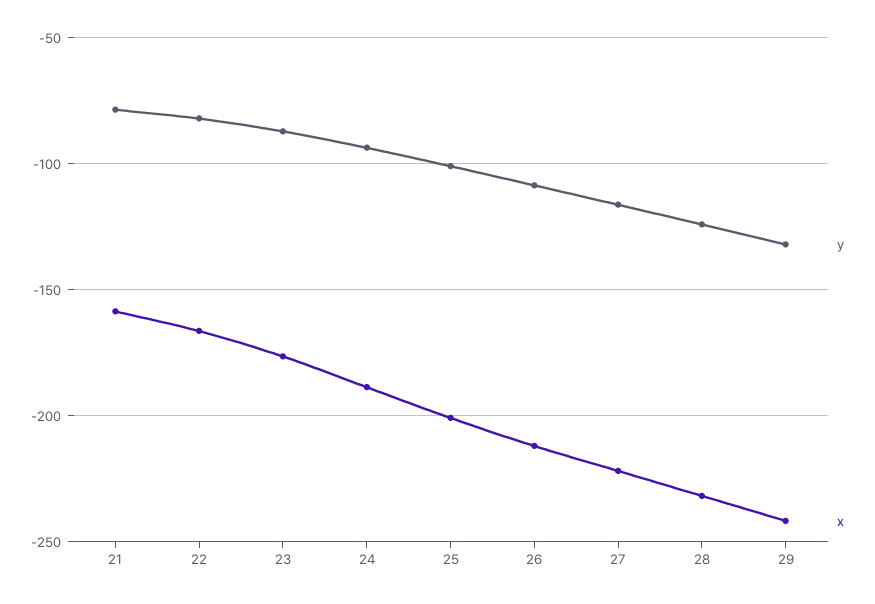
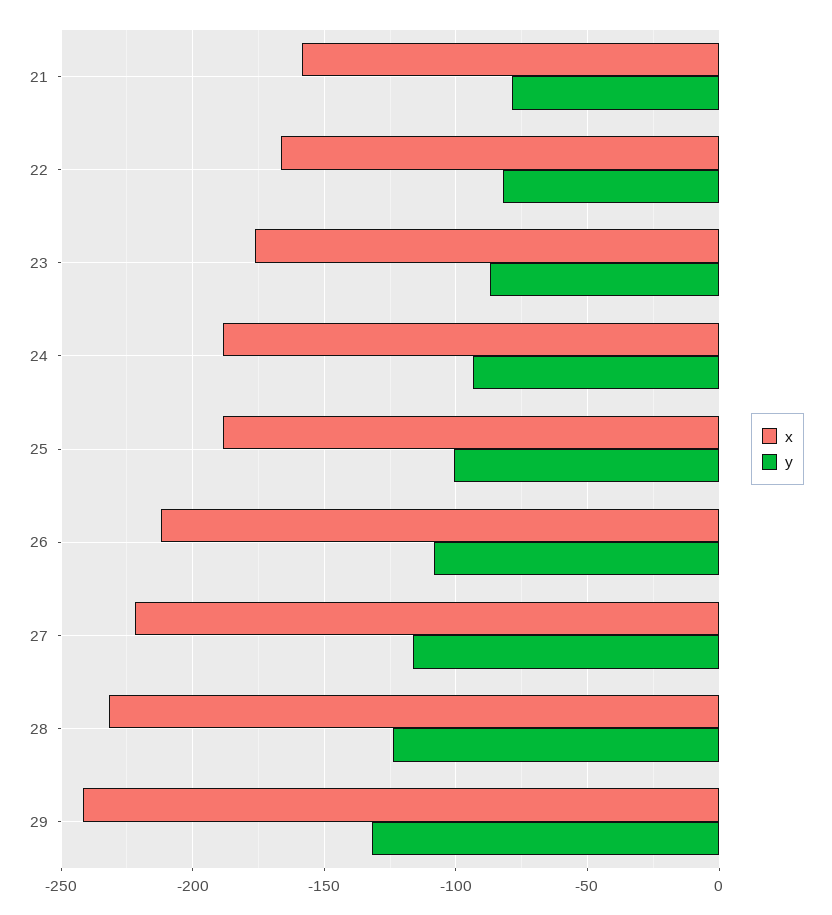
  {
    "y": {
      "21": -80,
      "22": -80,
      "23": -85,
      "24": -95,
      "25": -100,
      "26": -110,
      "27": -115,
      "28": -125,
      "29": -130
    },
    "x": {
      "21": -160,
      "22": -165,
      "23": -175,
      "24": -190,
-     "25": -200,
+     "25": -190,
      "26": -210,
      "27": -220,
      "28": -230,
      "29": -240
    }
  }

